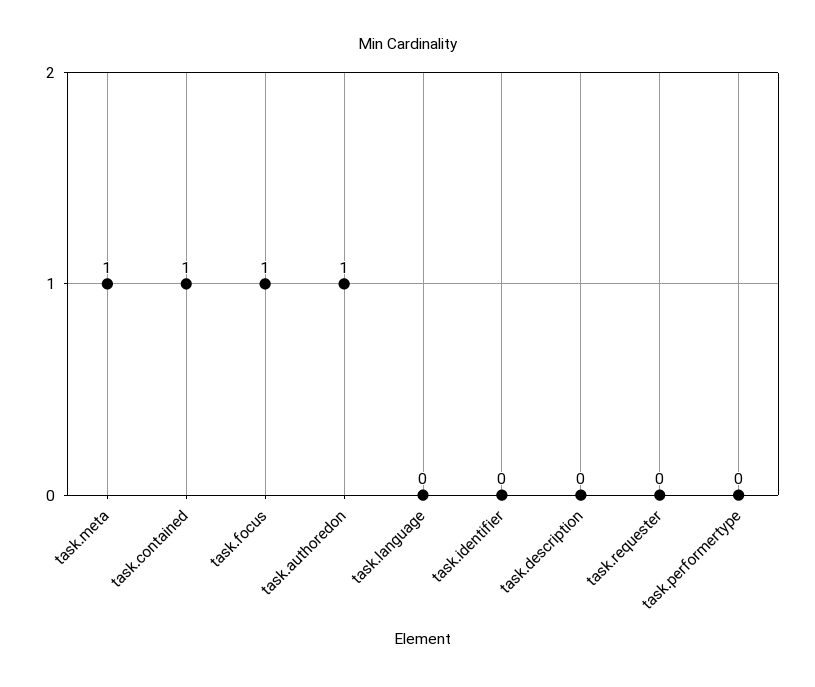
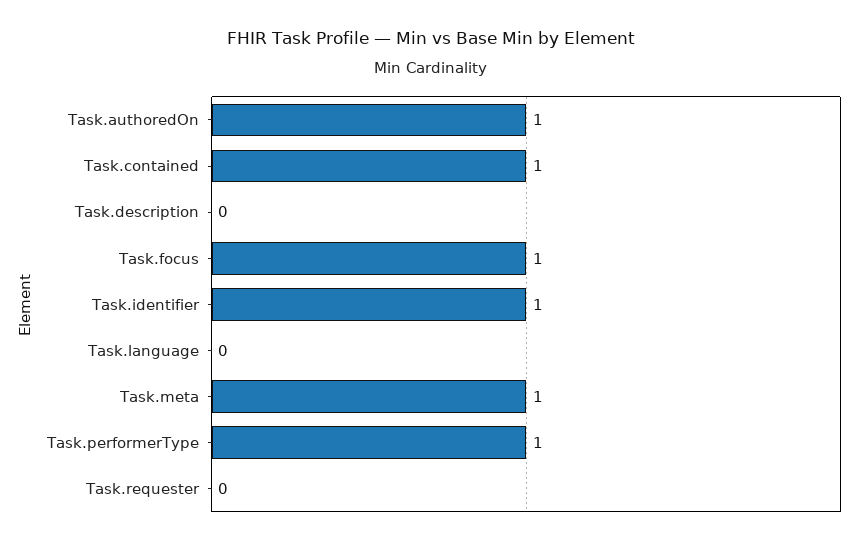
  {
    "task.meta": 1,
    "task.contained": 1,
    "task.focus": 1,
    "task.authoredon": 1,
    "task.language": 0,
-   "task.identifier": 0,
+   "task.identifier": 1,
    "task.description": 0,
    "task.requester": 0,
-   "task.performertype": 0
+   "task.performertype": 1
  }

